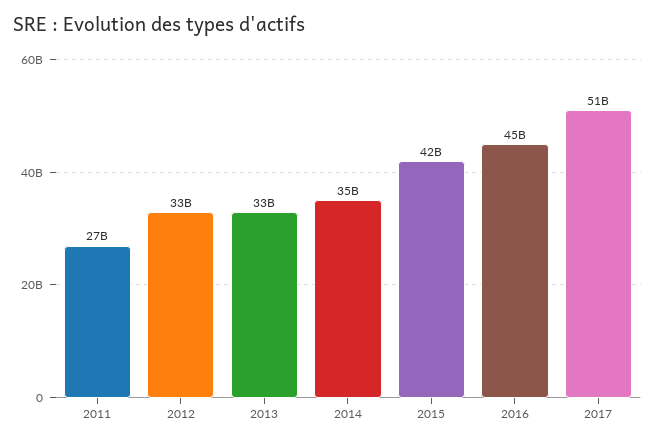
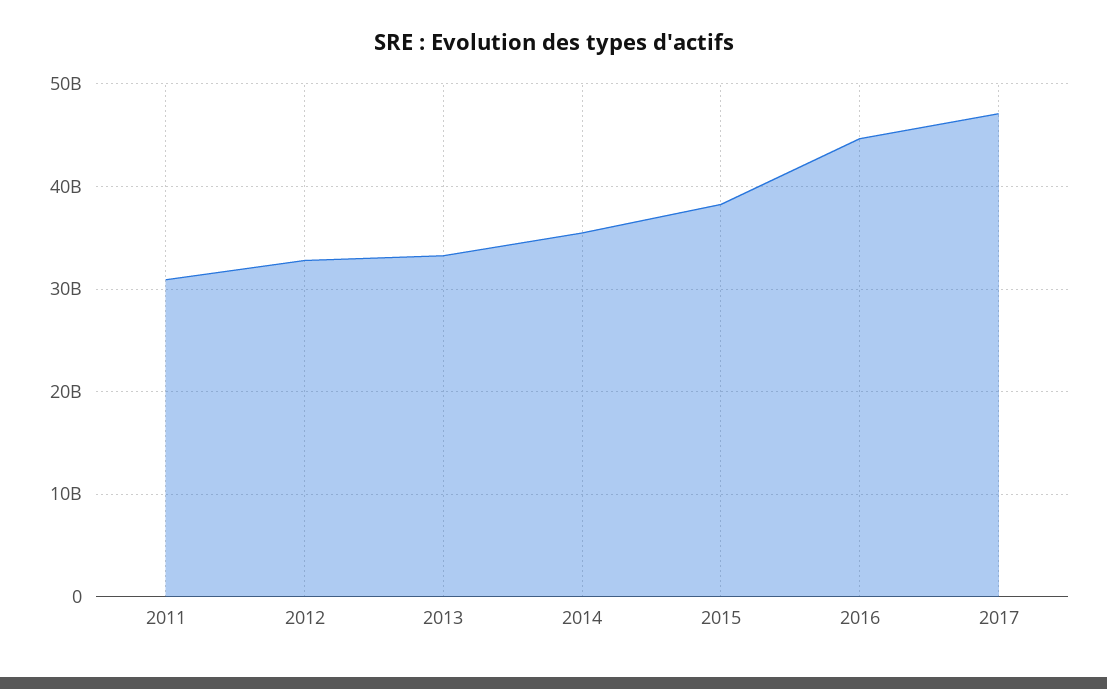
  {
-   "2011": 27000000000,
+   "2011": 31000000000,
    "2012": 33000000000,
    "2013": 33000000000,
    "2014": 35000000000,
-   "2015": 42000000000,
+   "2015": 38000000000,
    "2016": 45000000000,
-   "2017": 51000000000
+   "2017": 47000000000
  }

